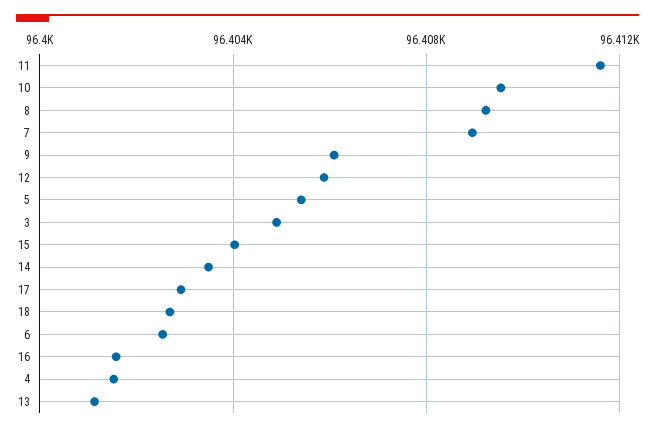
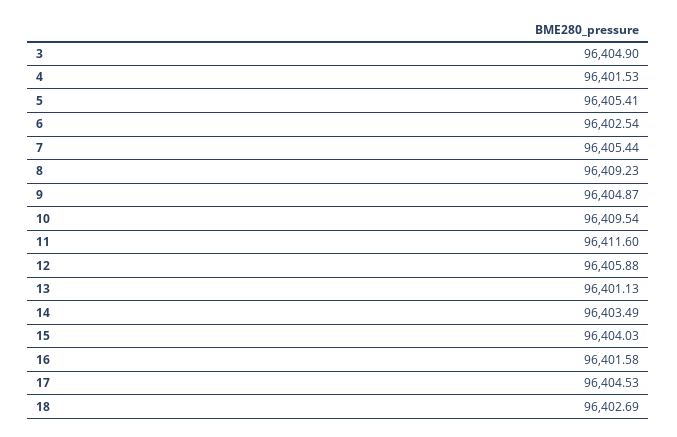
  {
    "11": 96411.6,
    "10": 96409.54,
    "8": 96409.23,
-   "7": 96409,
+   "7": 96405.44,
-   "9": 96406,
+   "9": 96404.87,
    "12": 96405.88,
    "5": 96405.41,
    "3": 96404.9,
    "15": 96404.03,
    "14": 96403.49,
-   "17": 96403,
+   "17": 96404.53,
    "18": 96402.69,
    "6": 96402.54,
    "16": 96401.58,
    "4": 96401.53,
    "13": 96401.13
  }

